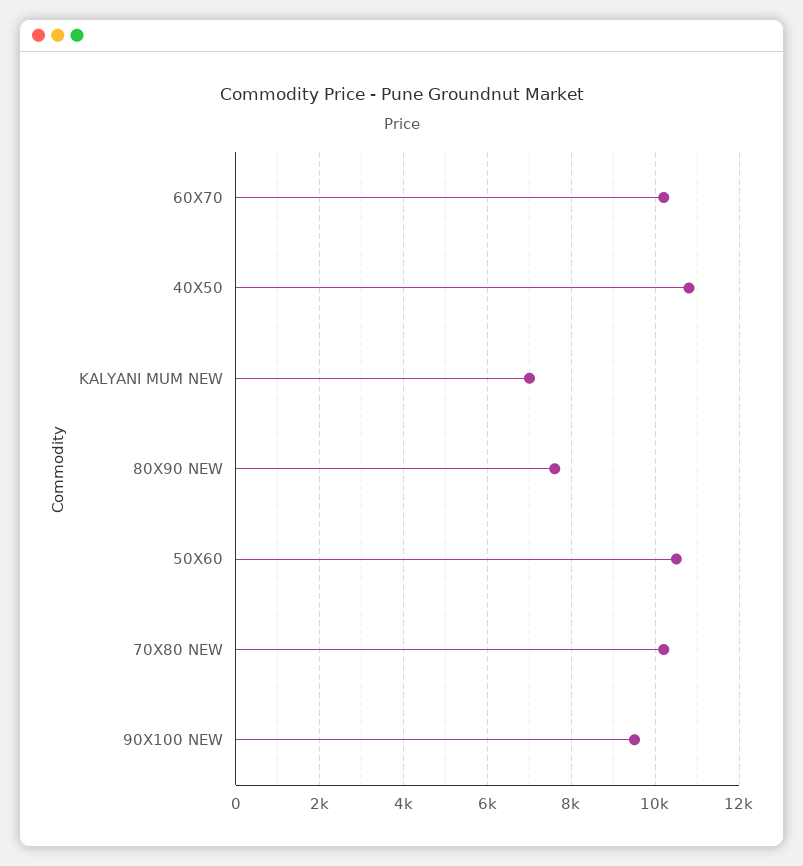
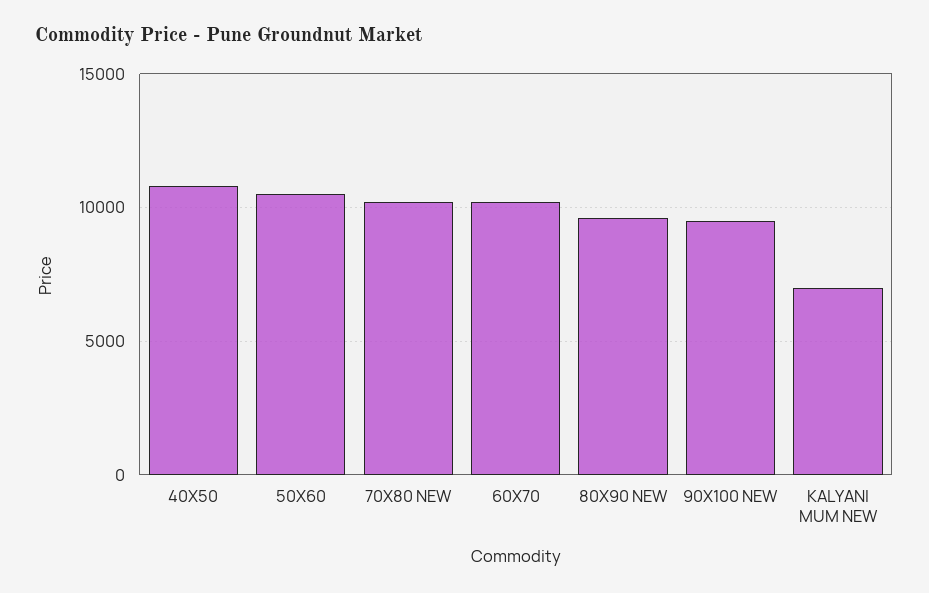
  {
    "60X70": 10200,
    "40X50": 10800,
    "KALYANI MUM NEW": 7000,
-   "80X90 NEW": 7600,
+   "80X90 NEW": 9500,
    "50X60": 10600,
    "70X80 NEW": 10200,
    "90X100 NEW": 9600
  }

